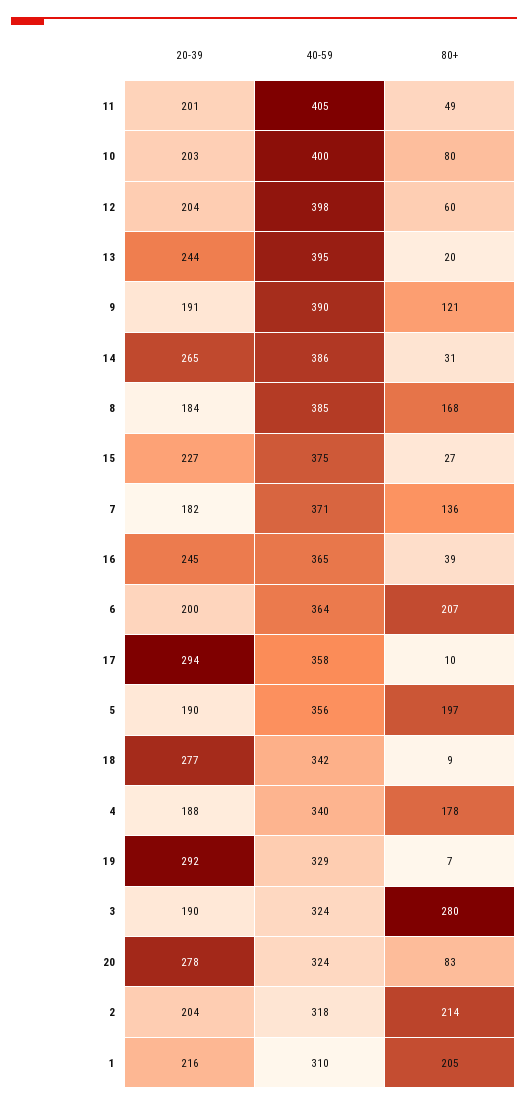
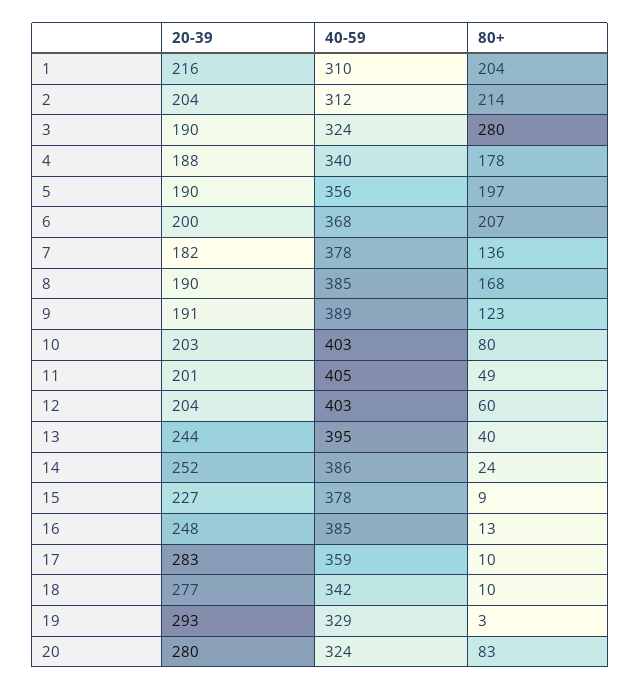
  {
    "20-39": {
      "11": 201,
      "10": 203,
      "12": 204,
      "13": 244,
      "9": 191,
-     "14": 265,
+     "14": 252,
-     "8": 184,
+     "8": 190,
      "15": 227,
      "7": 182,
-     "16": 245,
+     "16": 248,
      "6": 200,
-     "17": 294,
+     "17": 283,
      "5": 190,
      "18": 277,
      "4": 188,
-     "19": 292,
+     "19": 293,
      "3": 190,
-     "20": 278,
+     "20": 280,
      "2": 204,
      "1": 216
    },
    "40-59": {
      "11": 405,
-     "10": 400,
+     "10": 403,
-     "12": 398,
+     "12": 403,
      "13": 395,
-     "9": 390,
+     "9": 389,
      "14": 386,
      "8": 385,
-     "15": 375,
+     "15": 378,
-     "7": 371,
+     "7": 378,
-     "16": 365,
+     "16": 385,
-     "6": 364,
+     "6": 368,
-     "17": 358,
+     "17": 359,
      "5": 356,
      "18": 342,
      "4": 340,
      "19": 329,
      "3": 324,
      "20": 324,
-     "2": 318,
+     "2": 312,
      "1": 310
    },
    "80+": {
      "11": 49,
      "10": 80,
      "12": 60,
-     "13": 20,
+     "13": 40,
-     "9": 121,
+     "9": 123,
-     "14": 31,
+     "14": 24,
      "8": 168,
-     "15": 27,
+     "15": 9,
      "7": 136,
-     "16": 39,
+     "16": 13,
      "6": 207,
      "17": 10,
      "5": 197,
-     "18": 9,
+     "18": 10,
      "4": 178,
-     "19": 7,
+     "19": 3,
      "3": 280,
      "20": 83,
      "2": 214,
-     "1": 205
+     "1": 204
    }
  }

